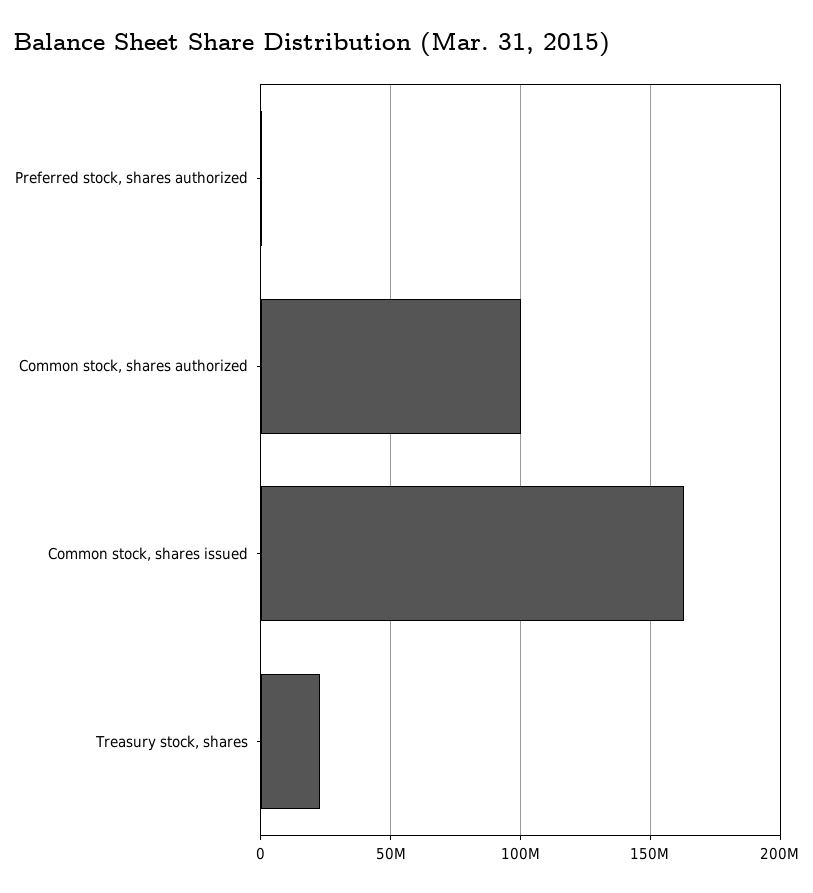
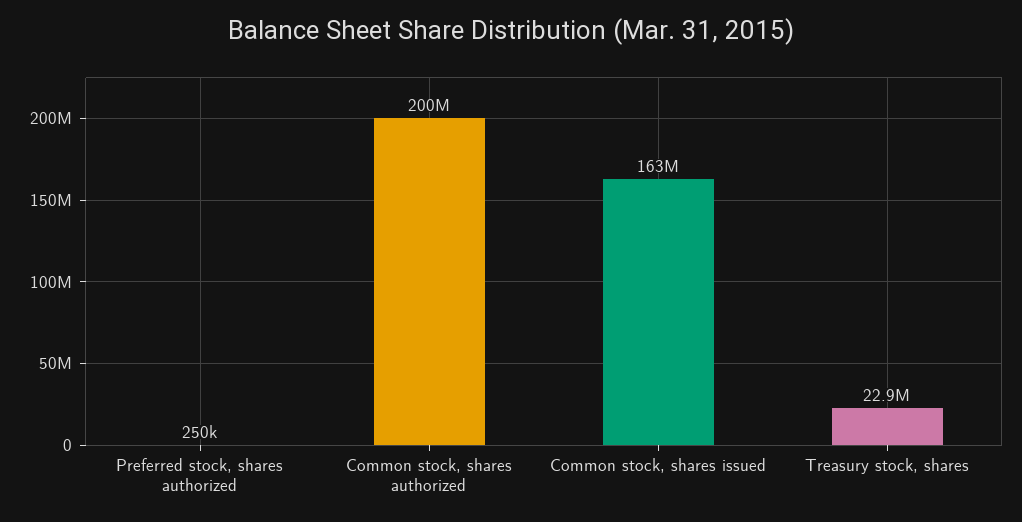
  {
    "Preferred stock, shares authorized": 250000,
-   "Common stock, shares authorized": 100000000,
+   "Common stock, shares authorized": 200000000,
    "Common stock, shares issued": 163000000,
    "Treasury stock, shares": 22900000
  }

